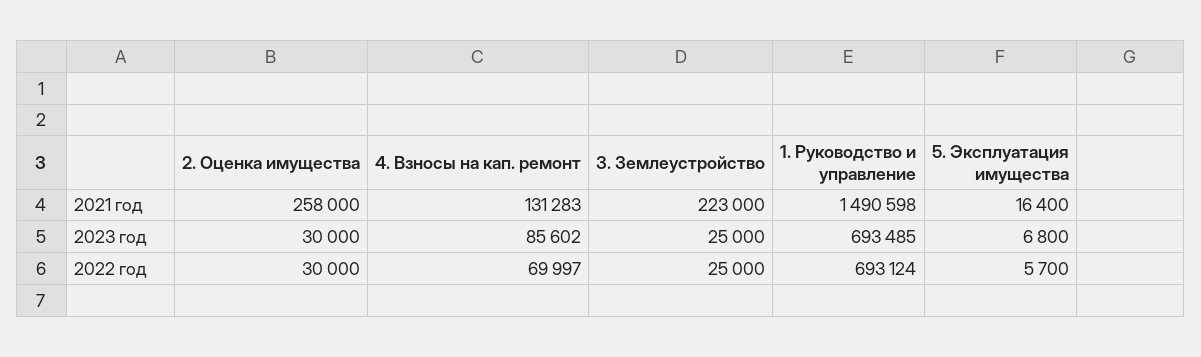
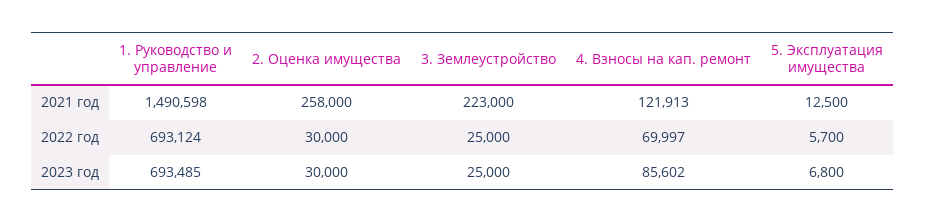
  {
    "2. Оценка имущества": {
      "2021 год": 258000,
      "2023 год": 30000,
      "2022 год": 30000
    },
    "4. Взносы на кап. ремонт": {
-     "2021 год": 131283,
+     "2021 год": 121913,
      "2023 год": 85602,
      "2022 год": 69997
    },
    "3. Землеустройство": {
      "2021 год": 223000,
      "2023 год": 25000,
      "2022 год": 25000
    },
    "1. Руководство и управление": {
      "2021 год": 1490598,
      "2023 год": 693485,
      "2022 год": 693124
    },
    "5. Эксплуатация имущества": {
-     "2021 год": 16400,
+     "2021 год": 12500,
      "2023 год": 6800,
      "2022 год": 5700
    }
  }

